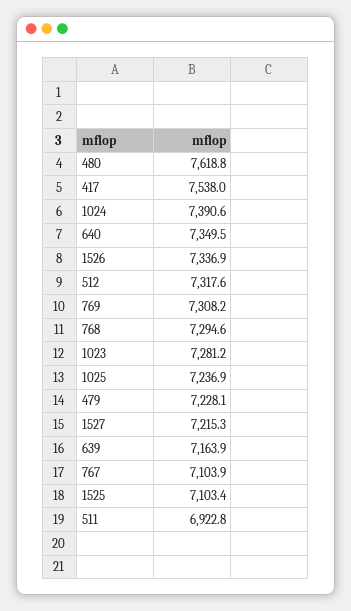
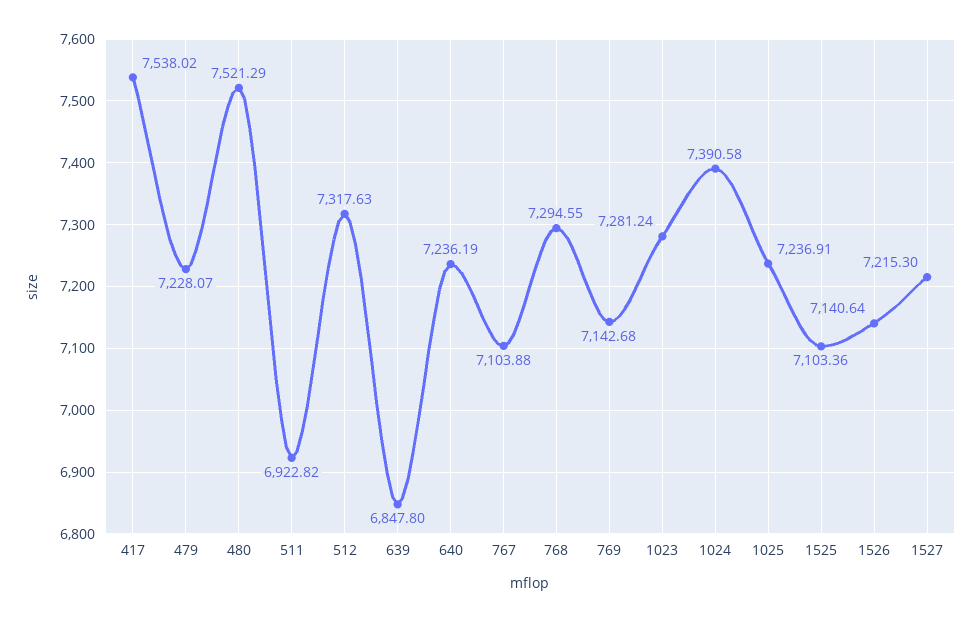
  {
-   "480": 7618.8,
+   "480": 7521.29,
    "417": 7538.02,
    "1024": 7390.58,
-   "640": 7349.5,
+   "640": 7236.19,
-   "1526": 7336.9,
+   "1526": 7140.64,
    "512": 7317.63,
-   "769": 7308.2,
+   "769": 7142.68,
    "768": 7294.55,
    "1023": 7281.24,
    "1025": 7236.91,
    "479": 7228.07,
    "1527": 7215.3,
-   "639": 7163.9,
+   "639": 6847.8,
    "767": 7103.88,
    "1525": 7103.36,
    "511": 6922.82
  }

